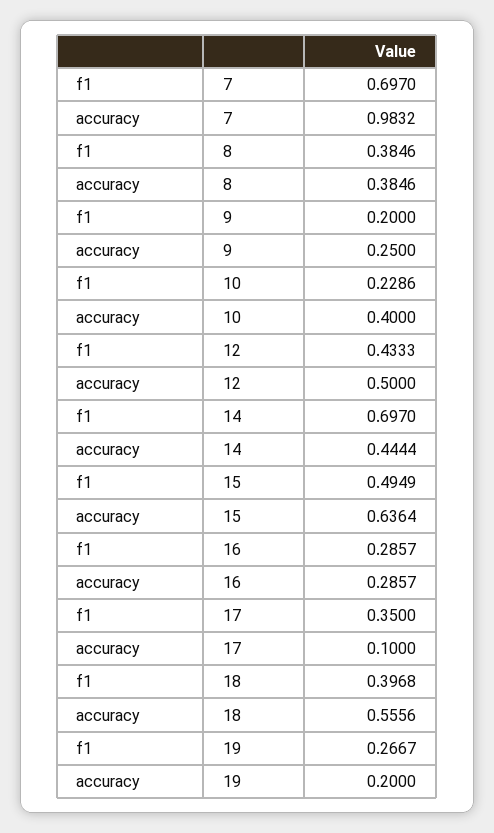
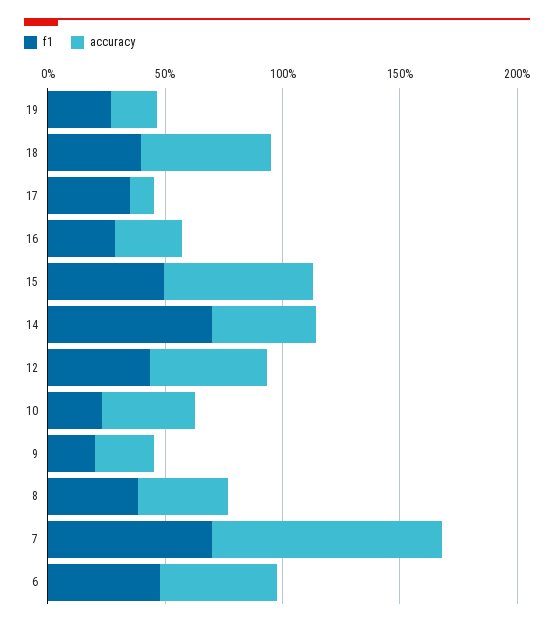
  {
    "f1": {
      "7": 0.697,
      "8": 0.3846,
      "9": 0.2,
      "10": 0.2286,
      "12": 0.4333,
      "14": 0.697,
      "15": 0.4949,
      "16": 0.2857,
      "17": 0.35,
      "18": 0.3968,
-     "19": 0.2667
+     "19": 0.2667,
+     "6": 0.5
    },
    "accuracy": {
      "7": 0.9832,
      "8": 0.3846,
      "9": 0.25,
      "10": 0.4,
      "12": 0.5,
      "14": 0.4444,
      "15": 0.6364,
      "16": 0.2857,
      "17": 0.1,
      "18": 0.5556,
-     "19": 0.2
+     "19": 0.2,
+     "6": 0.5
    }
  }

